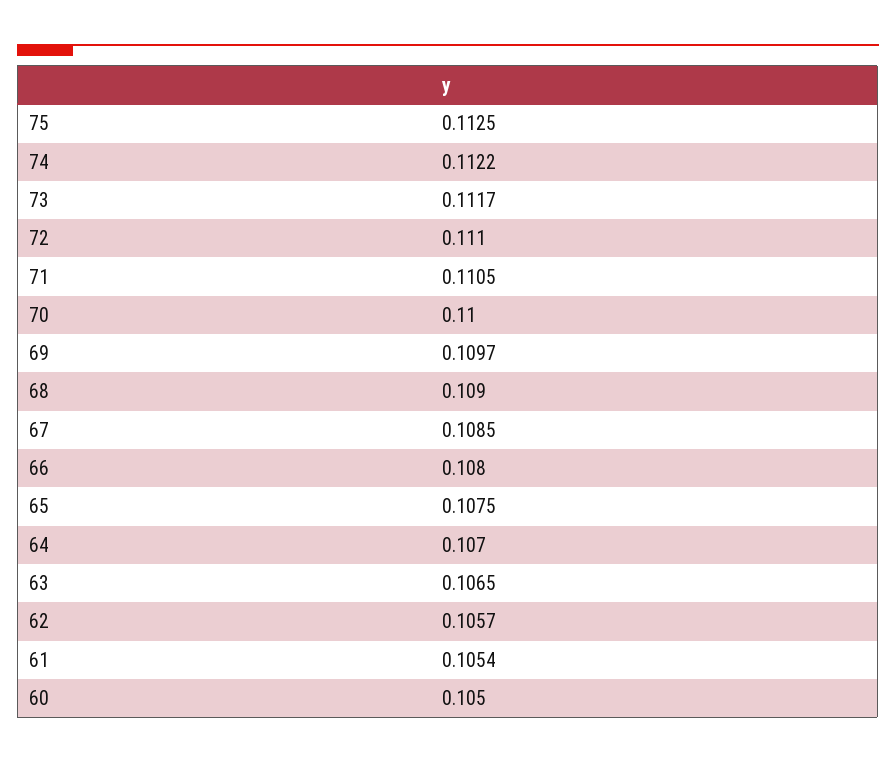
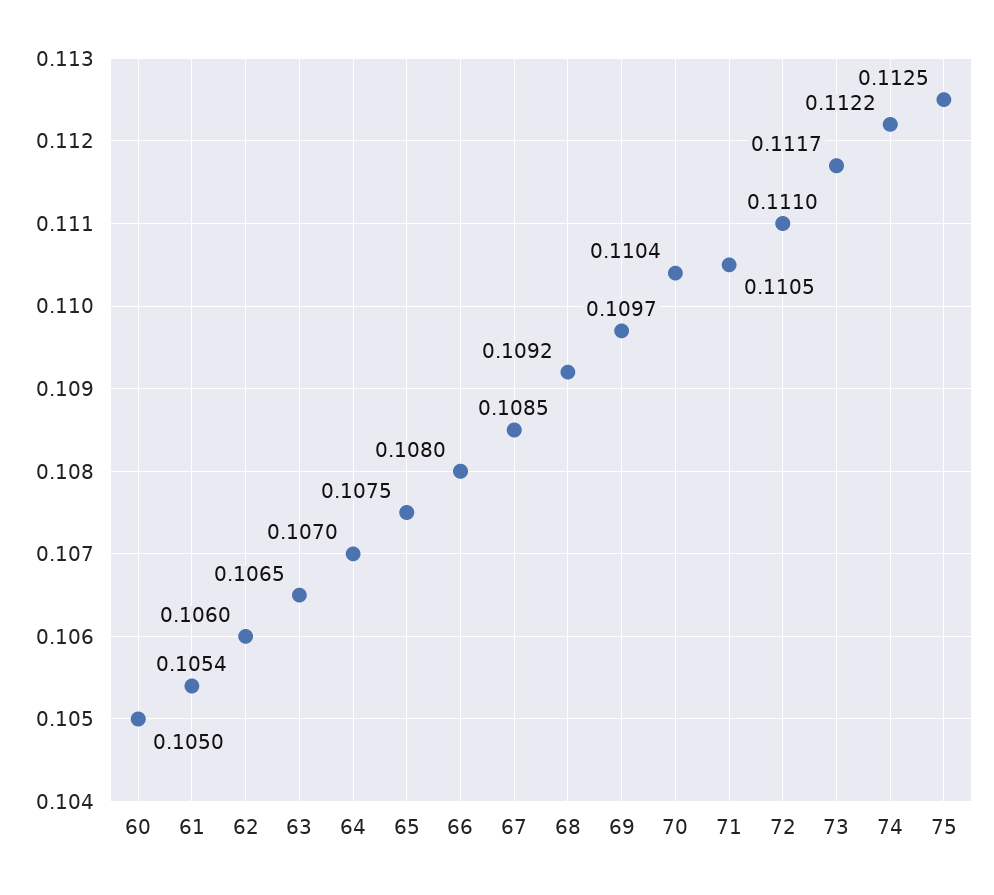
  {
    "75": 0.1125,
    "74": 0.1122,
    "73": 0.1117,
    "72": 0.111,
    "71": 0.1105,
-   "70": 0.11,
+   "70": 0.1104,
    "69": 0.1097,
-   "68": 0.109,
+   "68": 0.1092,
    "67": 0.1085,
    "66": 0.108,
    "65": 0.1075,
    "64": 0.107,
    "63": 0.1065,
-   "62": 0.1057,
+   "62": 0.106,
    "61": 0.1054,
    "60": 0.105
  }

